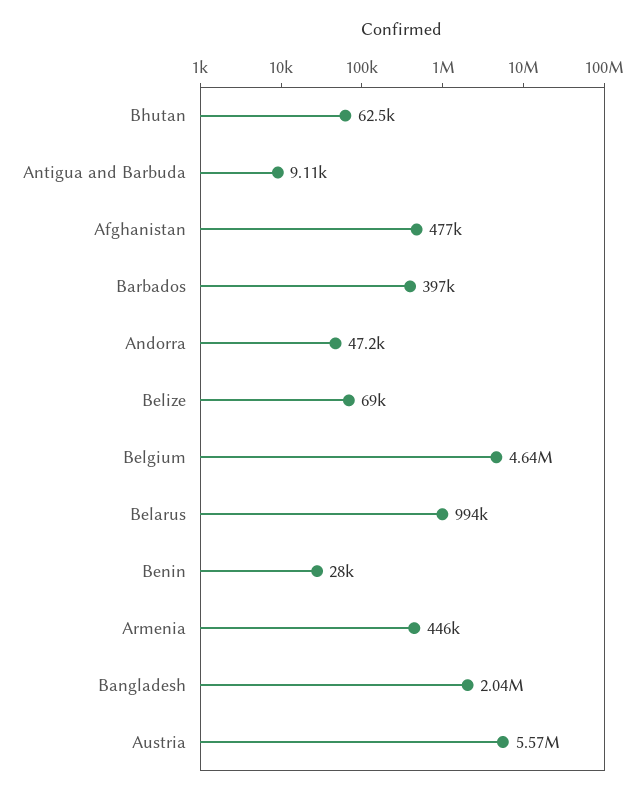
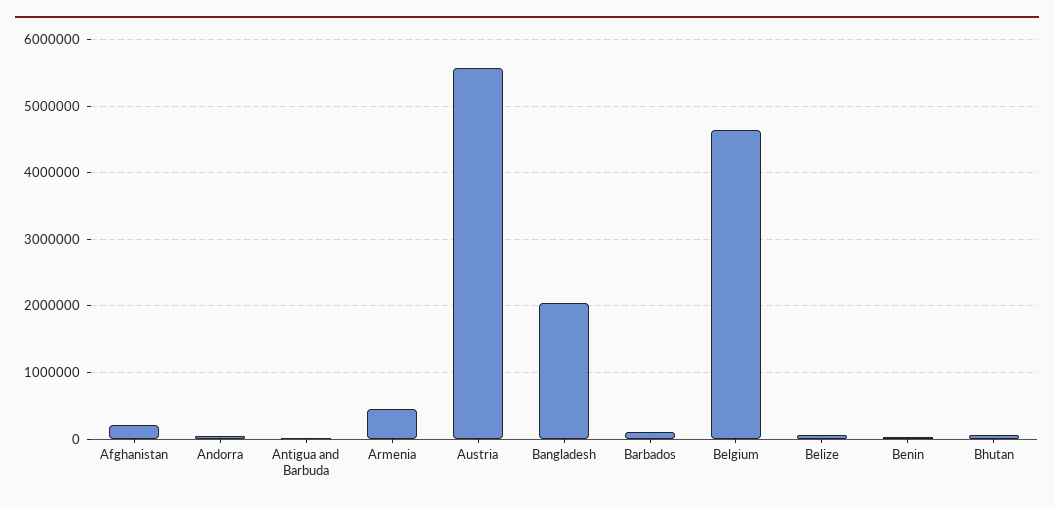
  {
    "Bhutan": 62500,
    "Antigua and Barbuda": 9110,
-   "Afghanistan": 477000,
+   "Afghanistan": 200000,
-   "Barbados": 397000,
+   "Barbados": 100000,
    "Andorra": 47200,
    "Belize": 69000,
    "Belgium": 4640000,
-   "Belarus": 994000,
    "Benin": 28000,
    "Armenia": 446000,
    "Bangladesh": 2040000,
    "Austria": 5570000
  }

